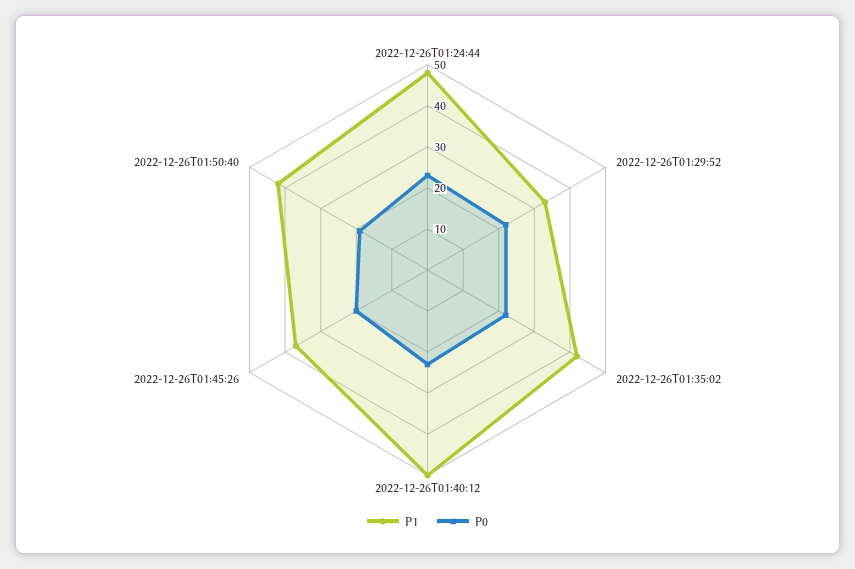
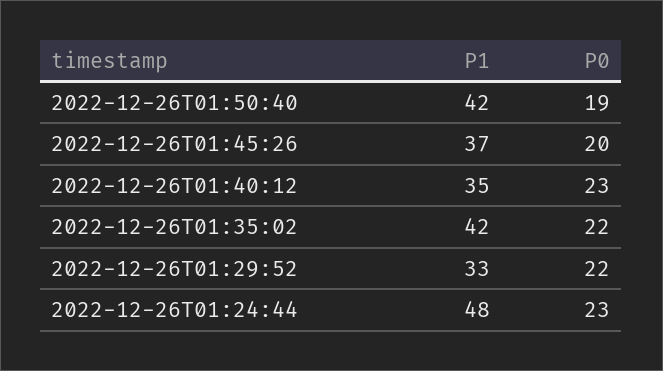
  {
    "P1": {
      "2022-12-26T01:24:44": 48,
      "2022-12-26T01:29:52": 33,
      "2022-12-26T01:35:02": 42,
-     "2022-12-26T01:40:12": 50,
+     "2022-12-26T01:40:12": 35,
      "2022-12-26T01:45:26": 37,
      "2022-12-26T01:50:40": 42
    },
    "P0": {
      "2022-12-26T01:24:44": 23,
      "2022-12-26T01:29:52": 22,
      "2022-12-26T01:35:02": 22,
      "2022-12-26T01:40:12": 23,
      "2022-12-26T01:45:26": 20,
      "2022-12-26T01:50:40": 19
    }
  }

